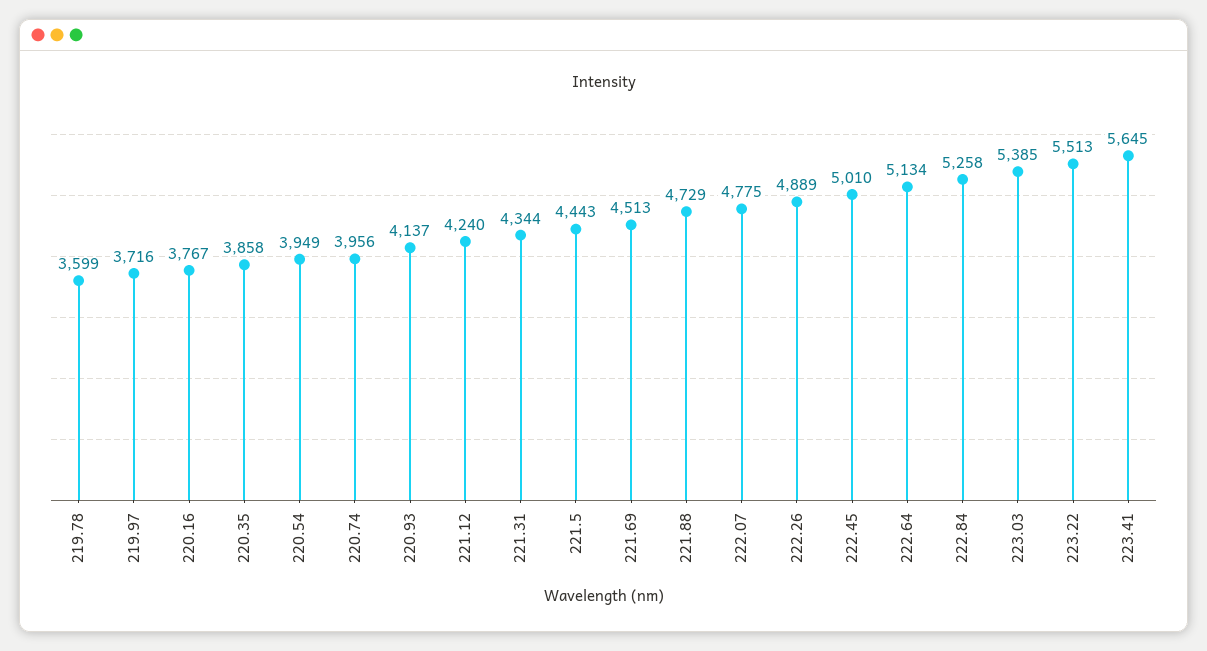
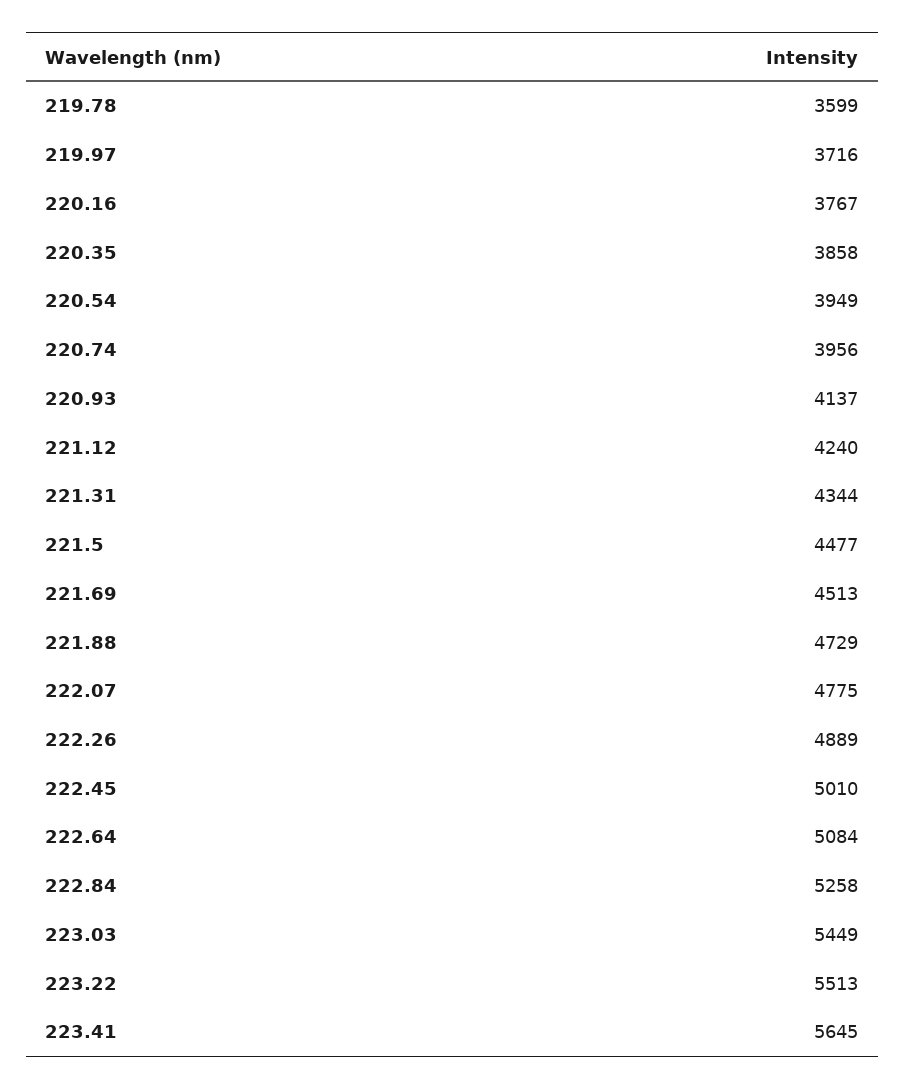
  {
    "219.78": 3599,
    "219.97": 3716,
    "220.16": 3767,
    "220.35": 3858,
    "220.54": 3949,
    "220.74": 3956,
    "220.93": 4137,
    "221.12": 4240,
    "221.31": 4344,
-   "221.5": 4443,
+   "221.5": 4477,
    "221.69": 4513,
    "221.88": 4729,
    "222.07": 4775,
    "222.26": 4889,
    "222.45": 5010,
-   "222.64": 5134,
+   "222.64": 5084,
    "222.84": 5258,
-   "223.03": 5385,
+   "223.03": 5449,
    "223.22": 5513,
    "223.41": 5645
  }

